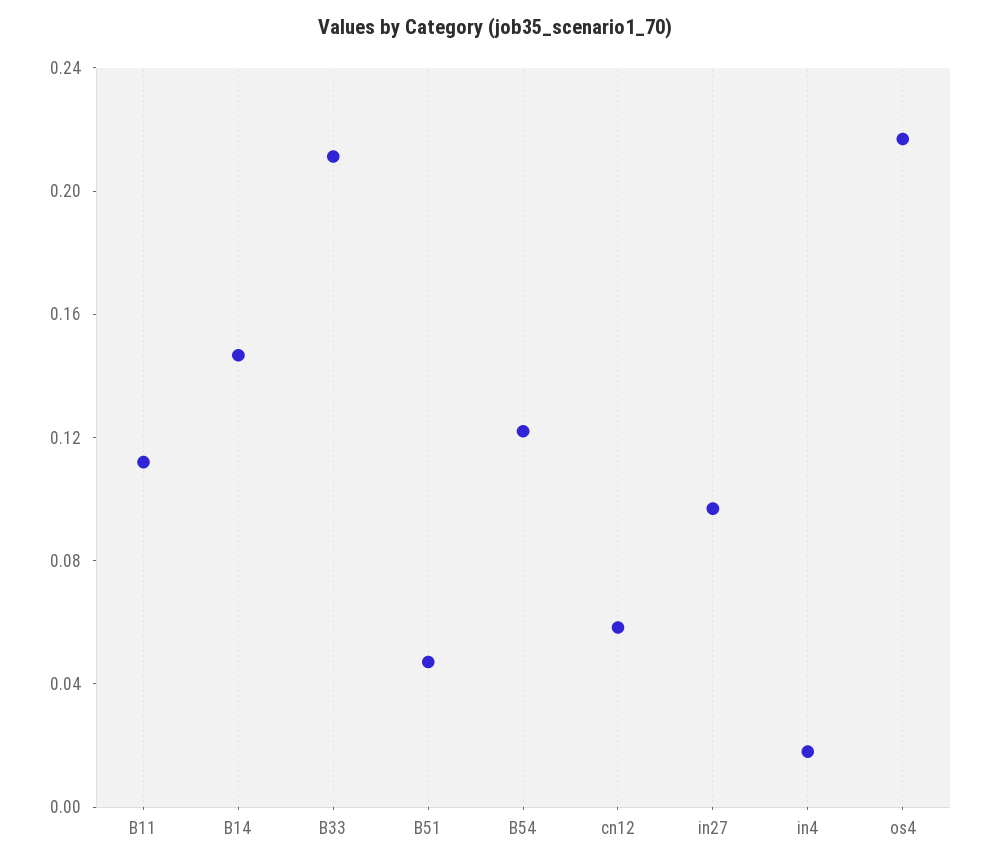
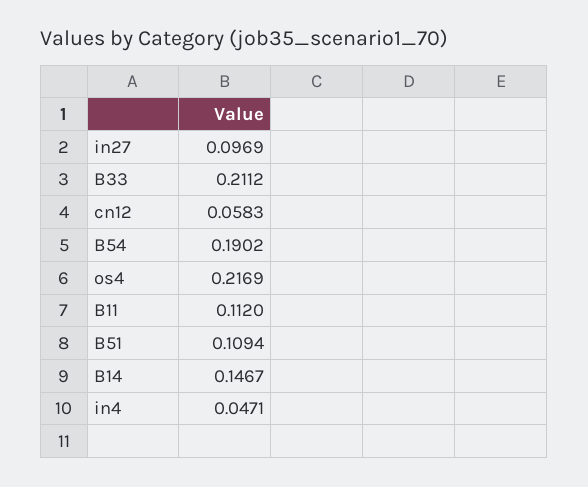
  {
    "B11": 0.112,
    "B14": 0.1467,
    "B33": 0.2112,
-   "B51": 0.05,
+   "B51": 0.1094,
-   "B54": 0.12,
+   "B54": 0.1902,
    "cn12": 0.0583,
    "in27": 0.0969,
-   "in4": 0.02,
+   "in4": 0.0471,
    "os4": 0.2169
  }

